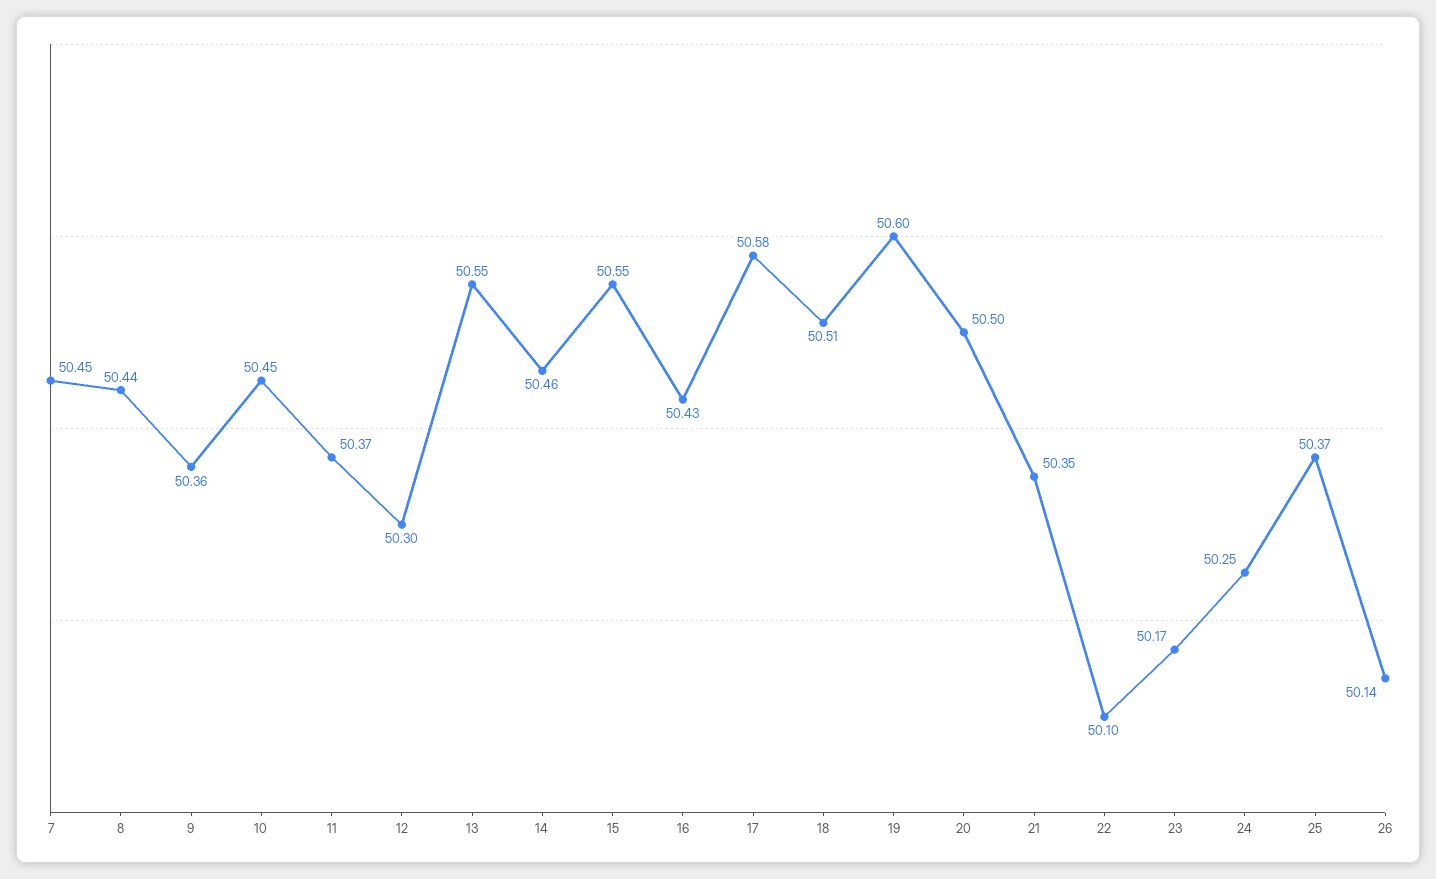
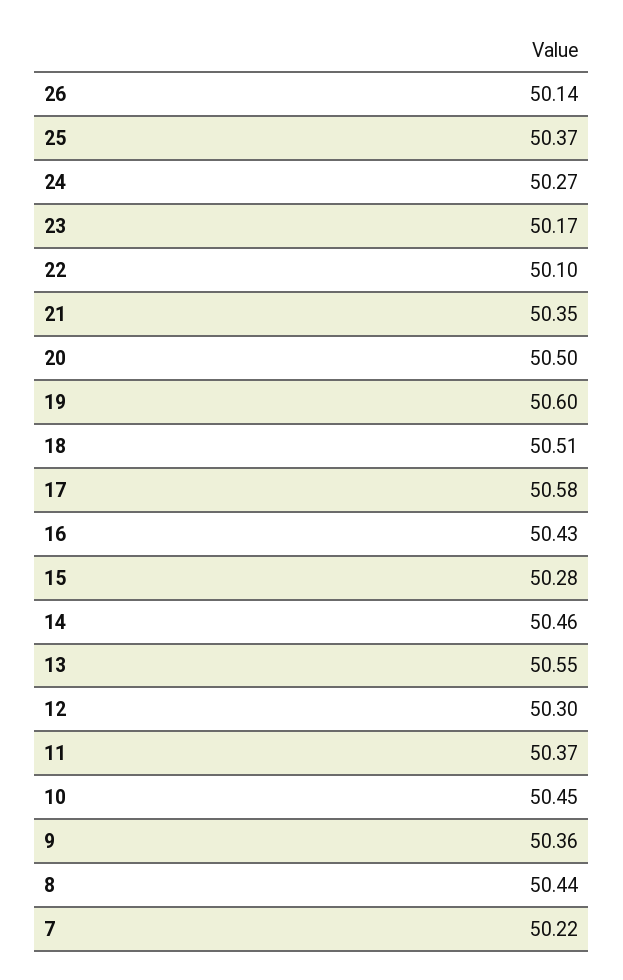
  {
-   "7": 50.45,
+   "7": 50.22,
    "8": 50.44,
    "9": 50.36,
    "10": 50.45,
    "11": 50.37,
    "12": 50.3,
    "13": 50.55,
    "14": 50.46,
-   "15": 50.55,
+   "15": 50.28,
    "16": 50.43,
    "17": 50.58,
    "18": 50.51,
    "19": 50.6,
    "20": 50.5,
    "21": 50.35,
    "22": 50.1,
    "23": 50.17,
-   "24": 50.25,
+   "24": 50.27,
    "25": 50.37,
    "26": 50.14
  }

